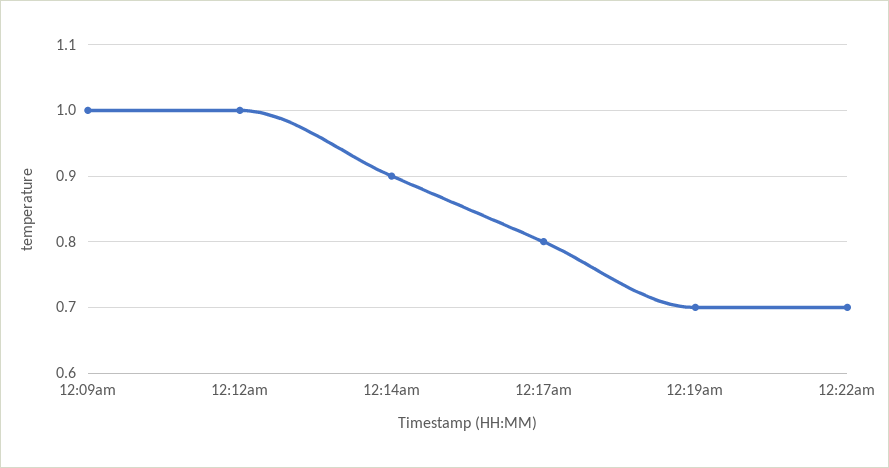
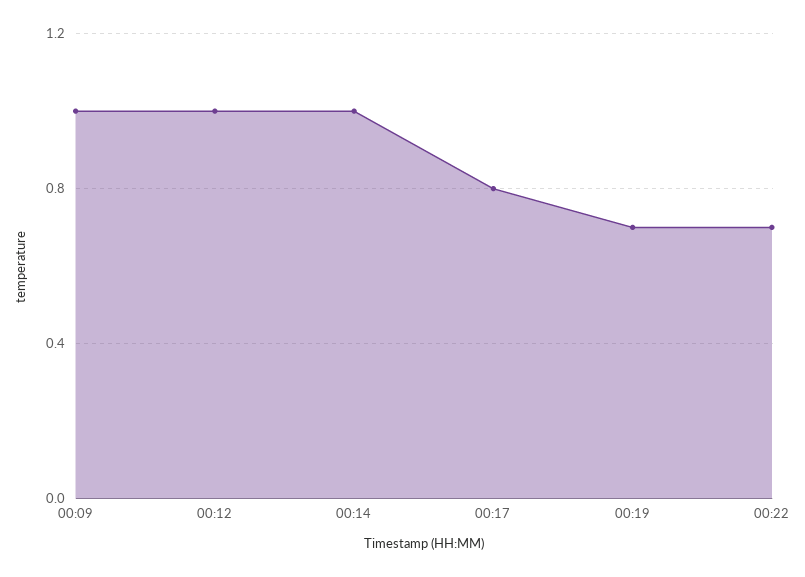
  {
    "12:09am": 1,
    "12:12am": 1,
-   "12:14am": 0.9,
+   "12:14am": 1,
    "12:17am": 0.8,
    "12:19am": 0.7,
    "12:22am": 0.7
  }

